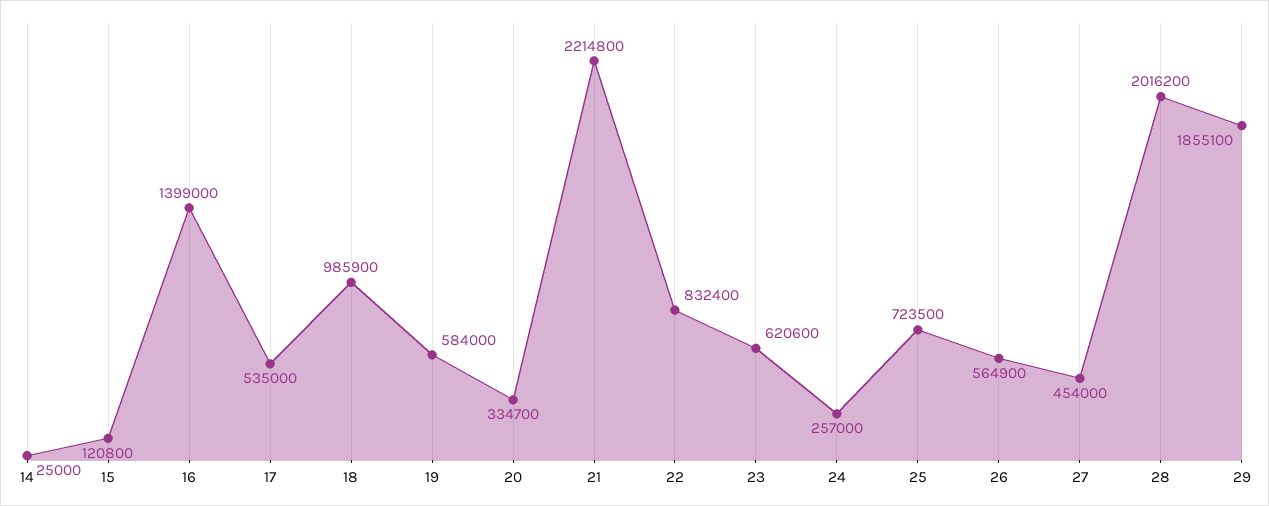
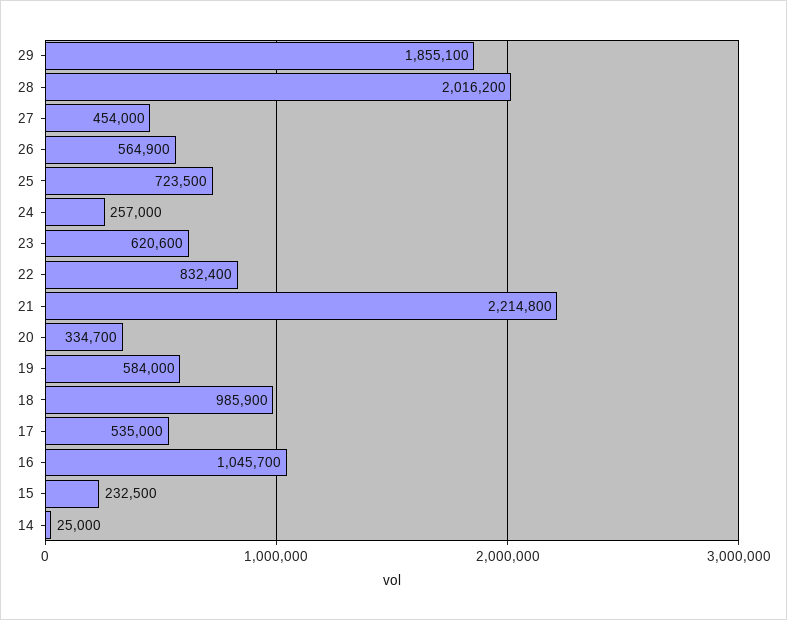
  {
    "14": 25000,
-   "15": 120800,
+   "15": 232500,
-   "16": 1399000,
+   "16": 1045700,
    "17": 535000,
    "18": 985900,
    "19": 584000,
    "20": 334700,
    "21": 2214800,
    "22": 832400,
    "23": 620600,
    "24": 257000,
    "25": 723500,
    "26": 564900,
    "27": 454000,
    "28": 2016200,
    "29": 1855100
  }

